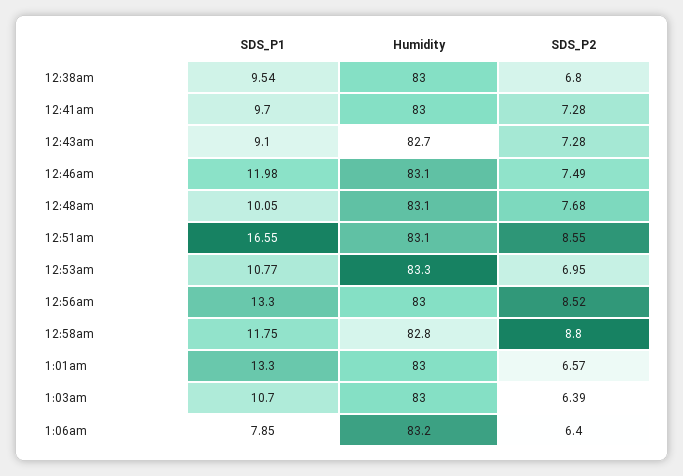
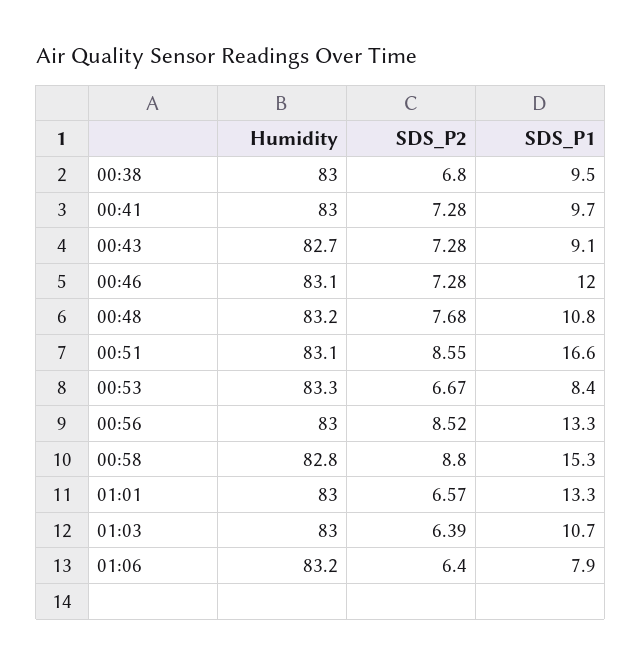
  {
    "SDS_P1": {
      "12:38am": 9.54,
      "12:41am": 9.7,
      "12:43am": 9.1,
      "12:46am": 11.98,
-     "12:48am": 10.05,
+     "12:48am": 10.8,
      "12:51am": 16.55,
-     "12:53am": 10.77,
+     "12:53am": 8.4,
      "12:56am": 13.3,
-     "12:58am": 11.75,
+     "12:58am": 15.3,
      "1:01am": 13.3,
      "1:03am": 10.7,
      "1:06am": 7.85
    },
    "Humidity": {
      "12:38am": 83,
      "12:41am": 83,
      "12:43am": 82.7,
      "12:46am": 83.1,
-     "12:48am": 83.1,
+     "12:48am": 83.2,
      "12:51am": 83.1,
      "12:53am": 83.3,
      "12:56am": 83,
      "12:58am": 82.8,
      "1:01am": 83,
      "1:03am": 83,
      "1:06am": 83.2
    },
    "SDS_P2": {
      "12:38am": 6.8,
      "12:41am": 7.28,
      "12:43am": 7.28,
-     "12:46am": 7.49,
+     "12:46am": 7.28,
      "12:48am": 7.68,
      "12:51am": 8.55,
-     "12:53am": 6.95,
+     "12:53am": 6.67,
      "12:56am": 8.52,
      "12:58am": 8.8,
      "1:01am": 6.57,
      "1:03am": 6.39,
      "1:06am": 6.4
    }
  }

